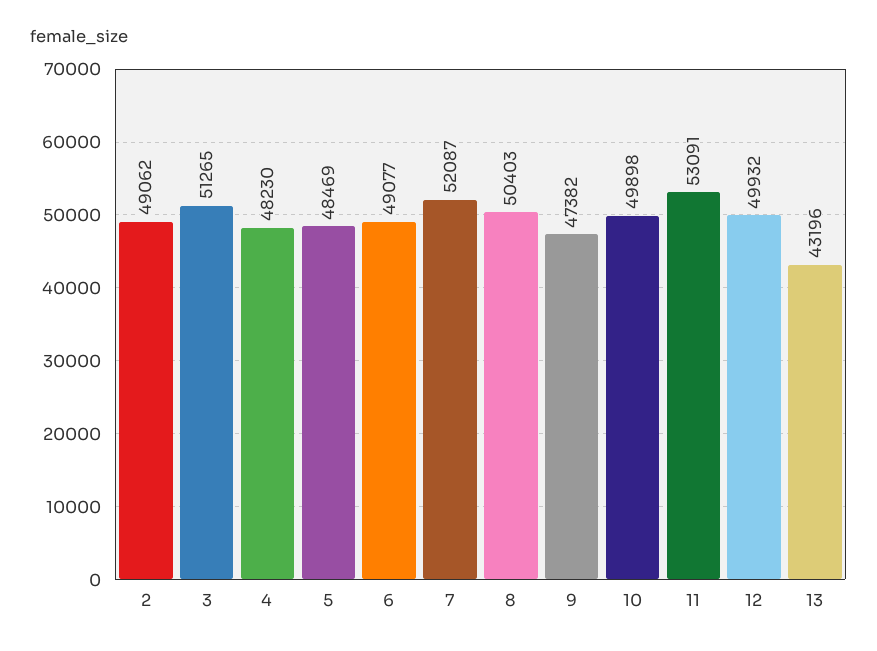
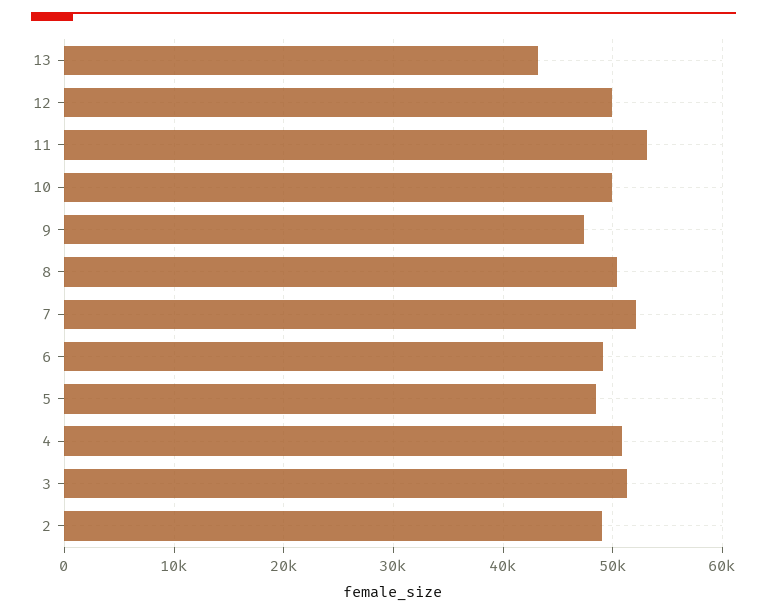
  {
    "2": 49062,
    "3": 51265,
-   "4": 48230,
+   "4": 51000,
    "5": 48469,
    "6": 49077,
    "7": 52087,
    "8": 50403,
    "9": 47382,
    "10": 49898,
    "11": 53091,
    "12": 49932,
    "13": 43196
  }

